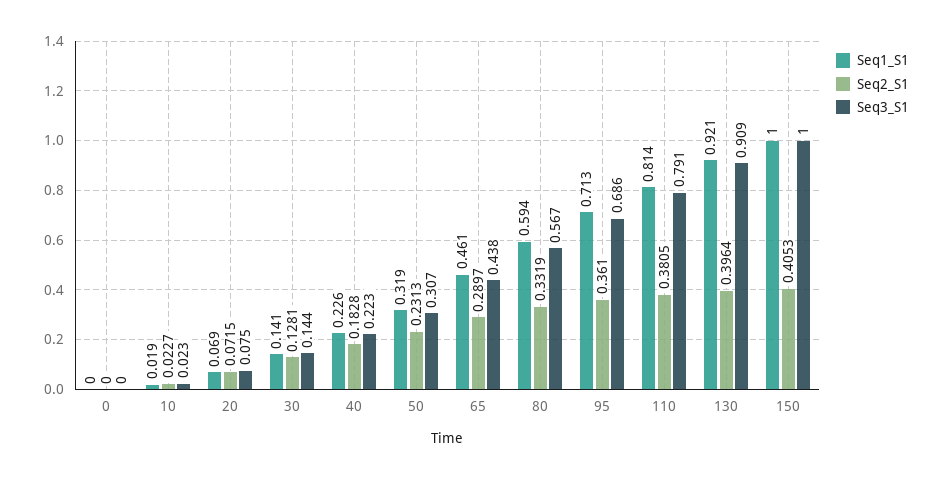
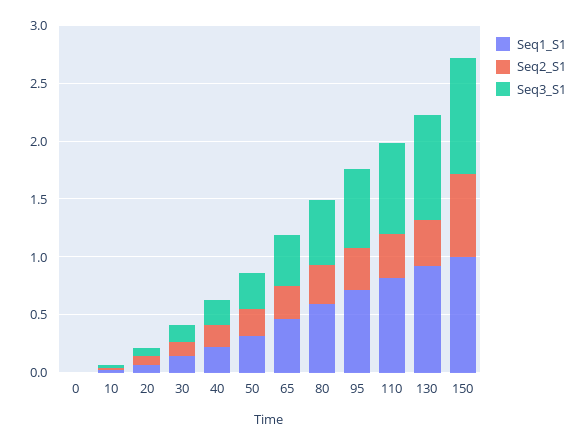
  {
    "Seq1_S1": {
      "0": 0,
      "10": 0.019,
      "20": 0.069,
      "30": 0.141,
      "40": 0.226,
      "50": 0.319,
      "65": 0.461,
      "80": 0.594,
      "95": 0.713,
      "110": 0.814,
      "130": 0.921,
      "150": 1
    },
    "Seq2_S1": {
      "0": 0,
      "10": 0.0227,
      "20": 0.0715,
      "30": 0.1281,
      "40": 0.1828,
      "50": 0.2313,
      "65": 0.2897,
      "80": 0.3319,
      "95": 0.361,
      "110": 0.3805,
      "130": 0.3964,
-     "150": 0.4053
+     "150": 0.7
    },
    "Seq3_S1": {
      "0": 0,
      "10": 0.023,
      "20": 0.075,
      "30": 0.144,
      "40": 0.223,
      "50": 0.307,
      "65": 0.438,
      "80": 0.567,
      "95": 0.686,
      "110": 0.791,
      "130": 0.909,
      "150": 1
    }
  }

